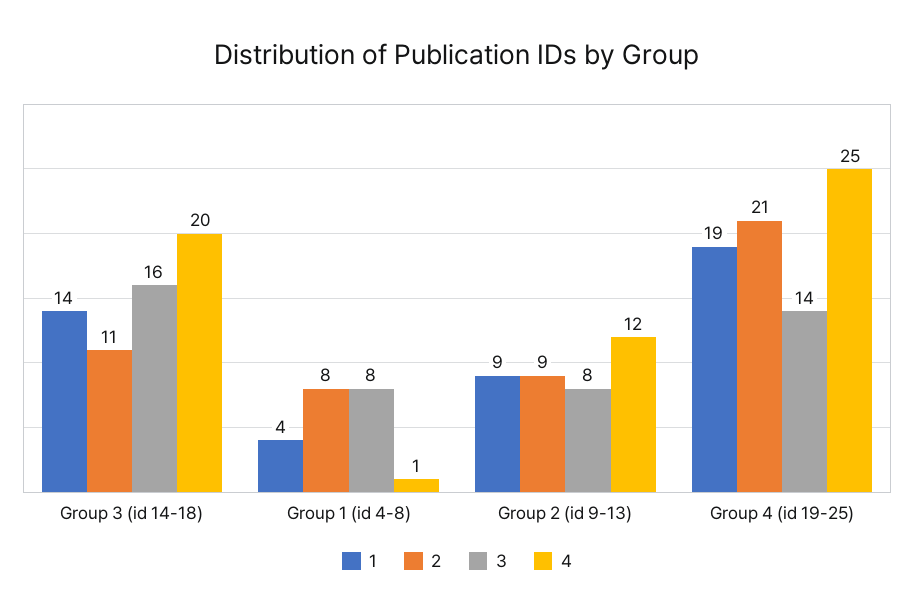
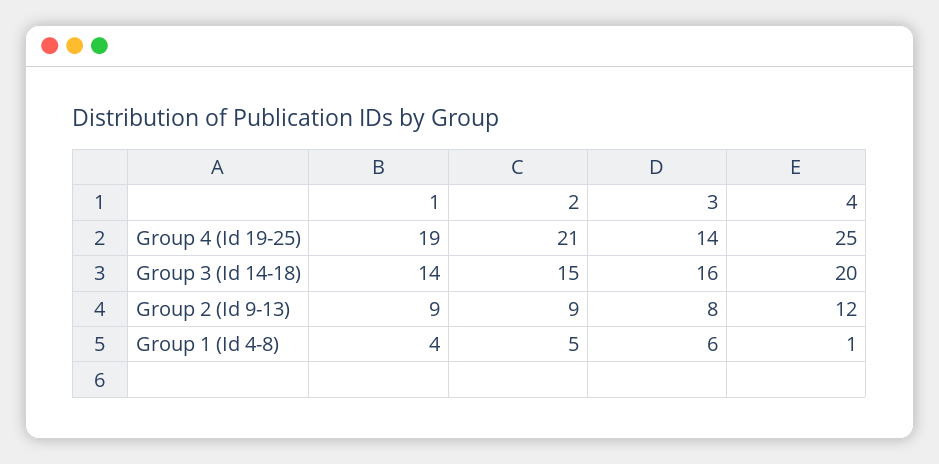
  {
    "1": {
      "Group 3 (id 14-18)": 14,
      "Group 1 (id 4-8)": 4,
      "Group 2 (id 9-13)": 9,
      "Group 4 (id 19-25)": 19
    },
    "2": {
-     "Group 3 (id 14-18)": 11,
+     "Group 3 (id 14-18)": 15,
-     "Group 1 (id 4-8)": 8,
+     "Group 1 (id 4-8)": 5,
      "Group 2 (id 9-13)": 9,
      "Group 4 (id 19-25)": 21
    },
    "3": {
      "Group 3 (id 14-18)": 16,
-     "Group 1 (id 4-8)": 8,
+     "Group 1 (id 4-8)": 6,
      "Group 2 (id 9-13)": 8,
      "Group 4 (id 19-25)": 14
    },
    "4": {
      "Group 3 (id 14-18)": 20,
      "Group 1 (id 4-8)": 1,
      "Group 2 (id 9-13)": 12,
      "Group 4 (id 19-25)": 25
    }
  }

